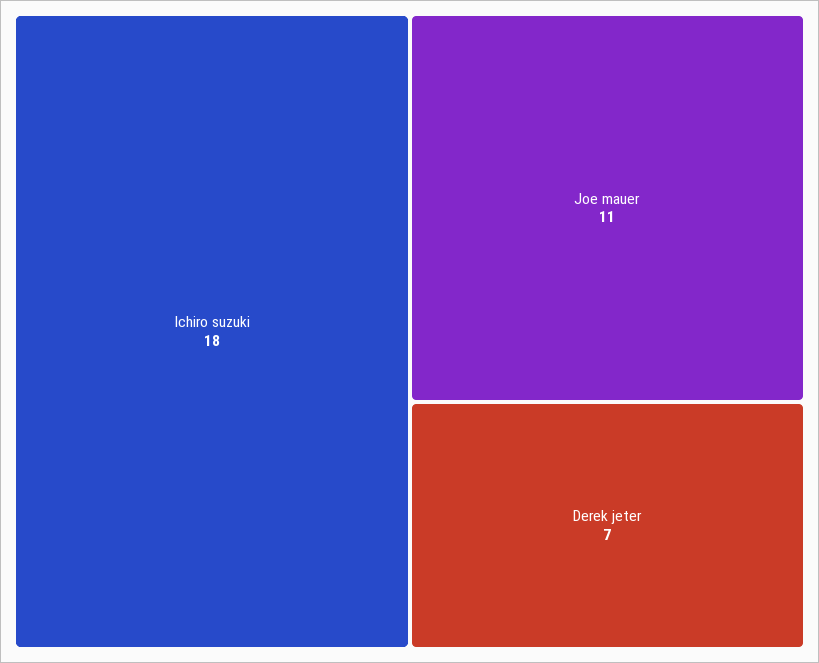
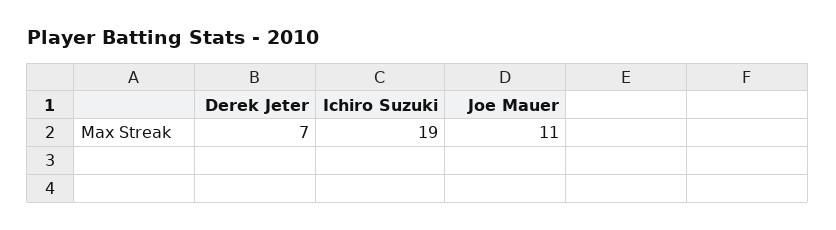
  {
-   "Ichiro suzuki": 18,
+   "Ichiro suzuki": 19,
    "Joe mauer": 11,
    "Derek jeter": 7
  }

